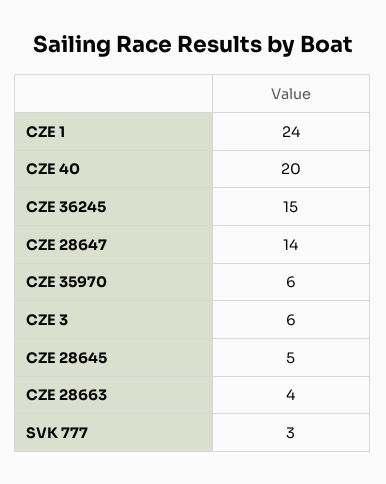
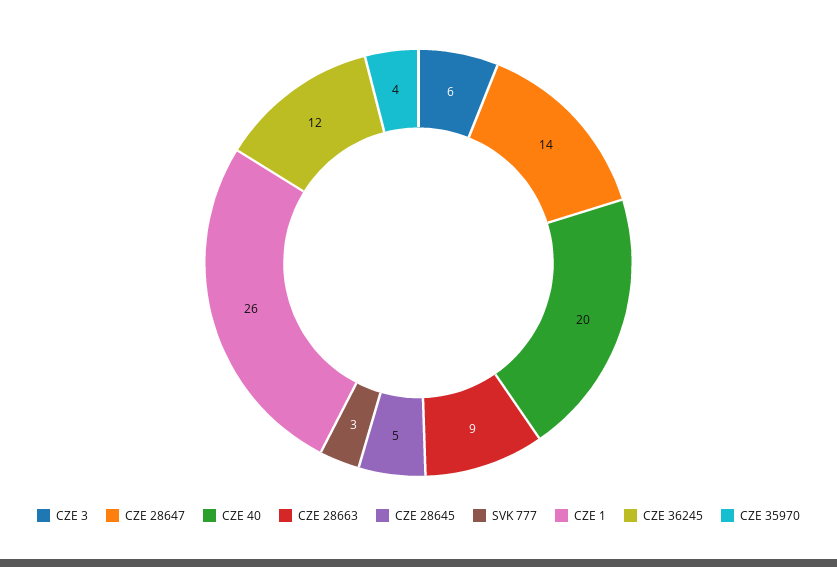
  {
-   "CZE 1": 24,
+   "CZE 1": 26,
    "CZE 40": 20,
-   "CZE 36245": 15,
+   "CZE 36245": 12,
    "CZE 28647": 14,
-   "CZE 35970": 6,
+   "CZE 35970": 4,
    "CZE 3": 6,
    "CZE 28645": 5,
-   "CZE 28663": 4,
+   "CZE 28663": 9,
    "SVK 777": 3
  }

